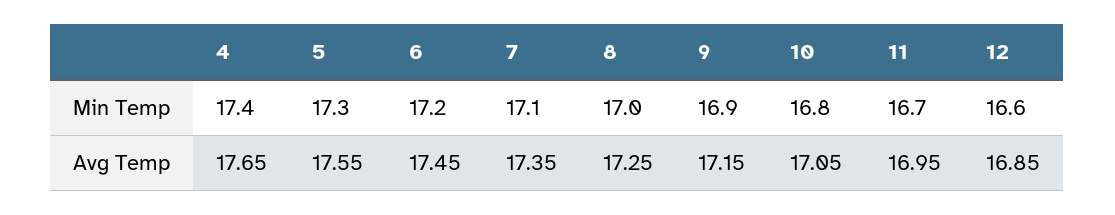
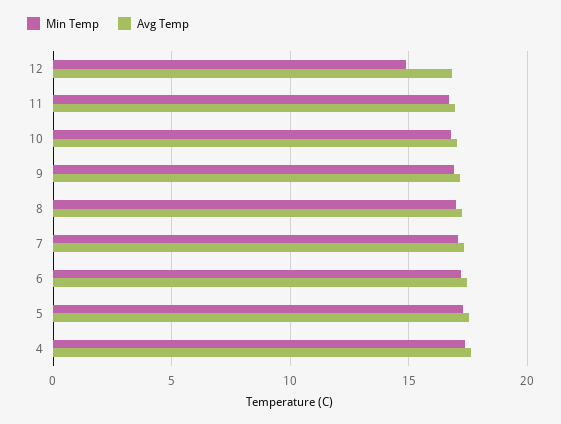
  {
    "Min Temp": {
      "4": 17.4,
      "5": 17.3,
      "6": 17.2,
      "7": 17.1,
      "8": 17,
      "9": 16.9,
      "10": 16.8,
      "11": 16.7,
-     "12": 16.6
+     "12": 15
    },
    "Avg Temp": {
      "4": 17.65,
      "5": 17.55,
      "6": 17.45,
      "7": 17.35,
      "8": 17.25,
      "9": 17.15,
      "10": 17.05,
      "11": 16.95,
      "12": 16.85
    }
  }

